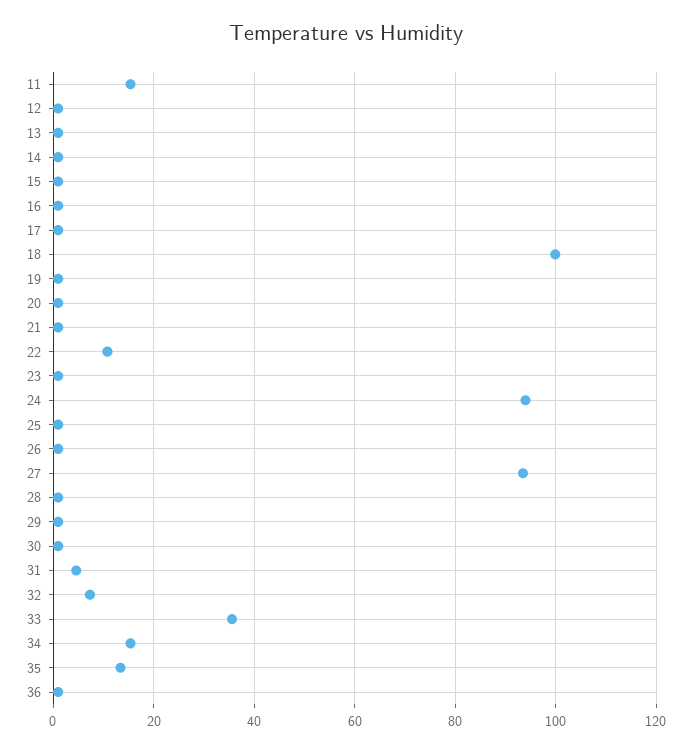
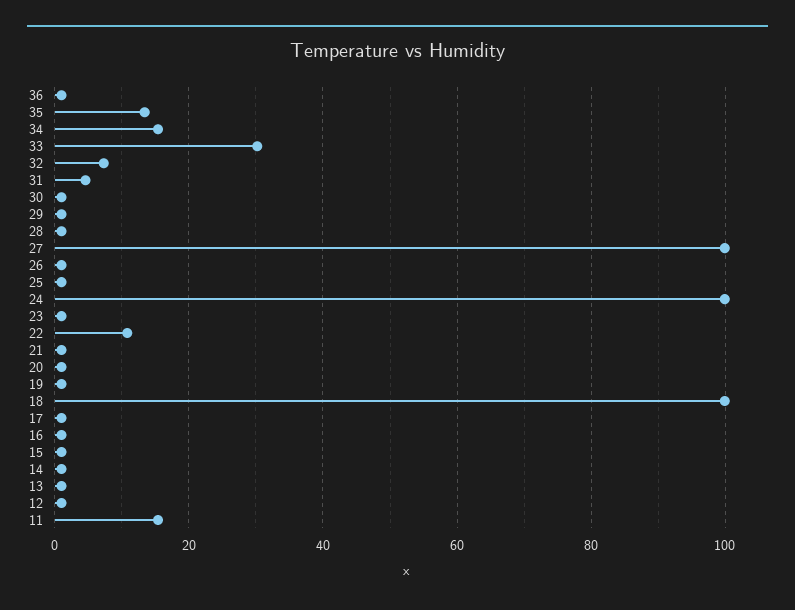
  {
    "11": 16,
    "12": 2,
    "13": 2,
    "14": 2,
    "15": 2,
    "16": 2,
    "17": 2,
    "18": 100,
    "19": 2,
    "20": 2,
    "21": 2,
    "22": 10,
    "23": 2,
-   "24": 94,
+   "24": 100,
    "25": 2,
    "26": 2,
-   "27": 94,
+   "27": 100,
    "28": 2,
    "29": 2,
    "30": 2,
    "31": 4,
    "32": 8,
-   "33": 36,
+   "33": 30,
    "34": 16,
    "35": 14,
    "36": 2
  }

